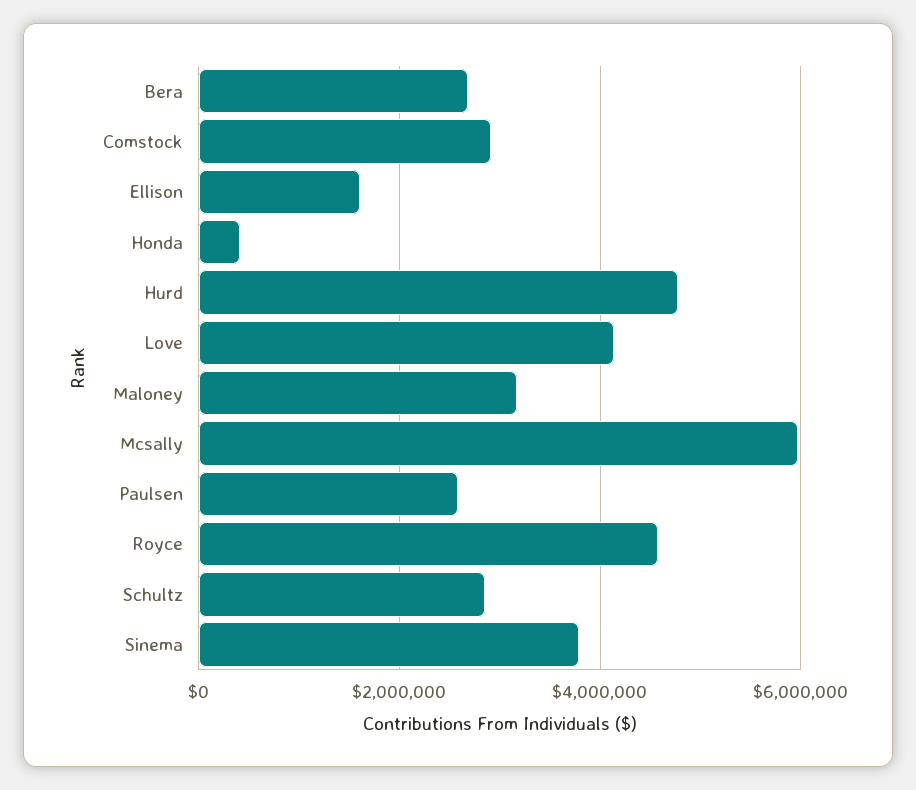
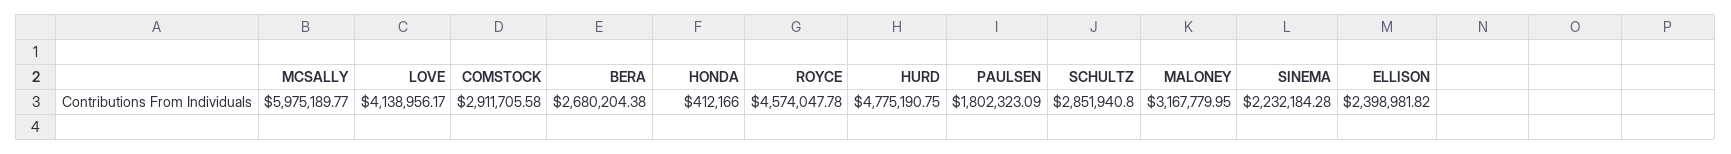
  {
    "Bera": 2680204.38,
    "Comstock": 2911705.58,
-   "Ellison": 1600000,
+   "Ellison": 2398981.82,
    "Honda": 412166,
    "Hurd": 4775190.75,
    "Love": 4138956.17,
    "Maloney": 3167779.95,
    "Mcsally": 5975189.77,
-   "Paulsen": 2600000,
+   "Paulsen": 1802323.09,
    "Royce": 4574047.78,
    "Schultz": 2851940.8,
-   "Sinema": 3800000
+   "Sinema": 2232184.28
  }

